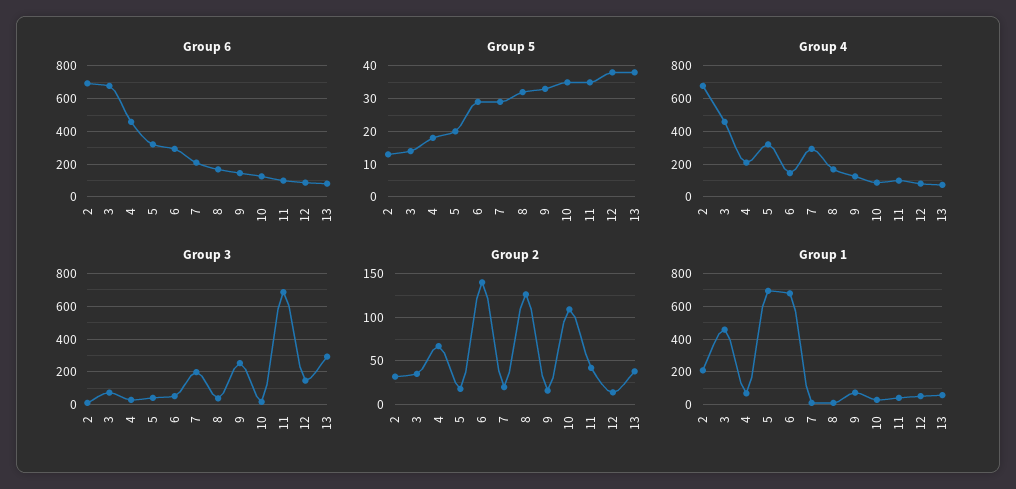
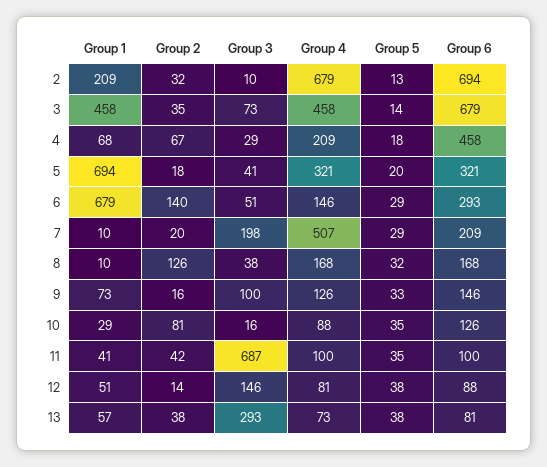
  {
    "Group 6": {
      "2": 694,
      "3": 679,
      "4": 458,
      "5": 321,
      "6": 293,
      "7": 209,
      "8": 168,
      "9": 146,
      "10": 126,
      "11": 100,
      "12": 88,
      "13": 81
    },
    "Group 5": {
      "2": 13,
      "3": 14,
      "4": 18,
      "5": 20,
      "6": 29,
      "7": 29,
      "8": 32,
      "9": 33,
      "10": 35,
      "11": 35,
      "12": 38,
      "13": 38
    },
    "Group 4": {
      "2": 679,
      "3": 458,
      "4": 209,
      "5": 321,
      "6": 146,
-     "7": 300,
+     "7": 507,
      "8": 168,
      "9": 126,
      "10": 88,
      "11": 100,
      "12": 81,
      "13": 73
    },
    "Group 3": {
      "2": 10,
      "3": 73,
      "4": 29,
      "5": 41,
      "6": 51,
      "7": 198,
      "8": 38,
-     "9": 250,
+     "9": 100,
      "10": 16,
      "11": 687,
      "12": 146,
      "13": 293
    },
    "Group 2": {
      "2": 32,
      "3": 35,
      "4": 67,
      "5": 18,
      "6": 140,
      "7": 20,
      "8": 126,
      "9": 16,
-     "10": 110,
+     "10": 81,
      "11": 42,
      "12": 14,
      "13": 38
    },
    "Group 1": {
      "2": 209,
      "3": 458,
      "4": 68,
      "5": 694,
      "6": 679,
      "7": 10,
      "8": 10,
      "9": 73,
      "10": 29,
      "11": 41,
      "12": 51,
      "13": 57
    }
  }

